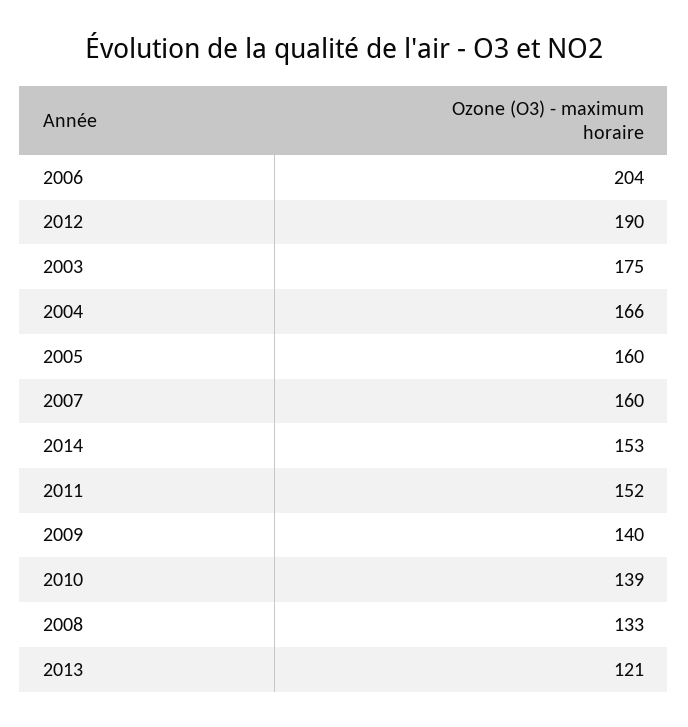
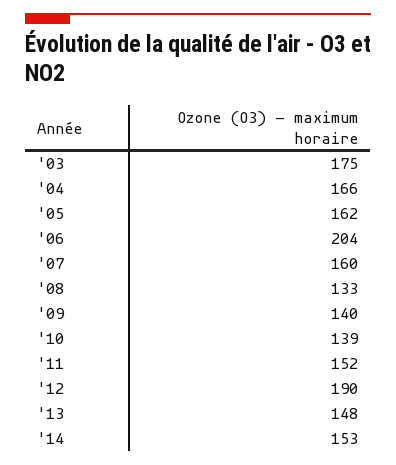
  {
    "2006": 204,
    "2012": 190,
    "2003": 175,
    "2004": 166,
-   "2005": 160,
+   "2005": 162,
    "2007": 160,
    "2014": 153,
    "2011": 152,
    "2009": 140,
    "2010": 139,
    "2008": 133,
-   "2013": 121
+   "2013": 148
  }

